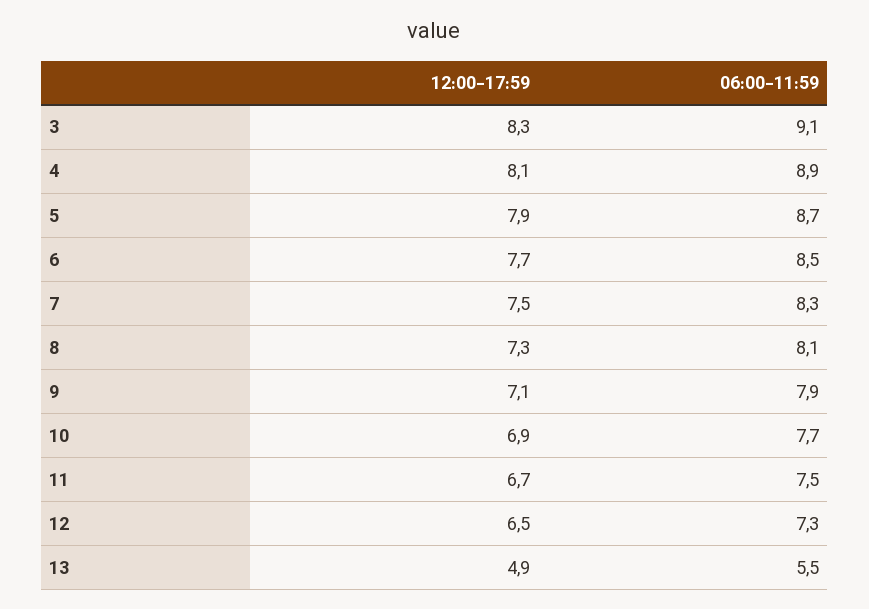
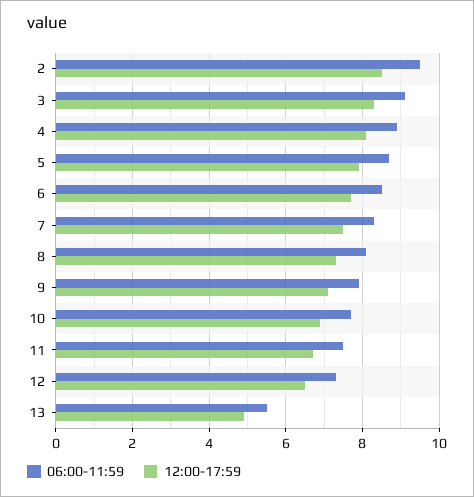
  {
    "12:00-17:59": {
      "3": 8.3,
      "4": 8.1,
      "5": 7.9,
      "6": 7.7,
      "7": 7.5,
      "8": 7.3,
      "9": 7.1,
      "10": 6.9,
      "11": 6.7,
      "12": 6.5,
-     "13": 4.9
+     "13": 4.9,
+     "2": 8.5
    },
    "06:00-11:59": {
      "3": 9.1,
      "4": 8.9,
      "5": 8.7,
      "6": 8.5,
      "7": 8.3,
      "8": 8.1,
      "9": 7.9,
      "10": 7.7,
      "11": 7.5,
      "12": 7.3,
-     "13": 5.5
+     "13": 5.5,
+     "2": 9.5
    }
  }

